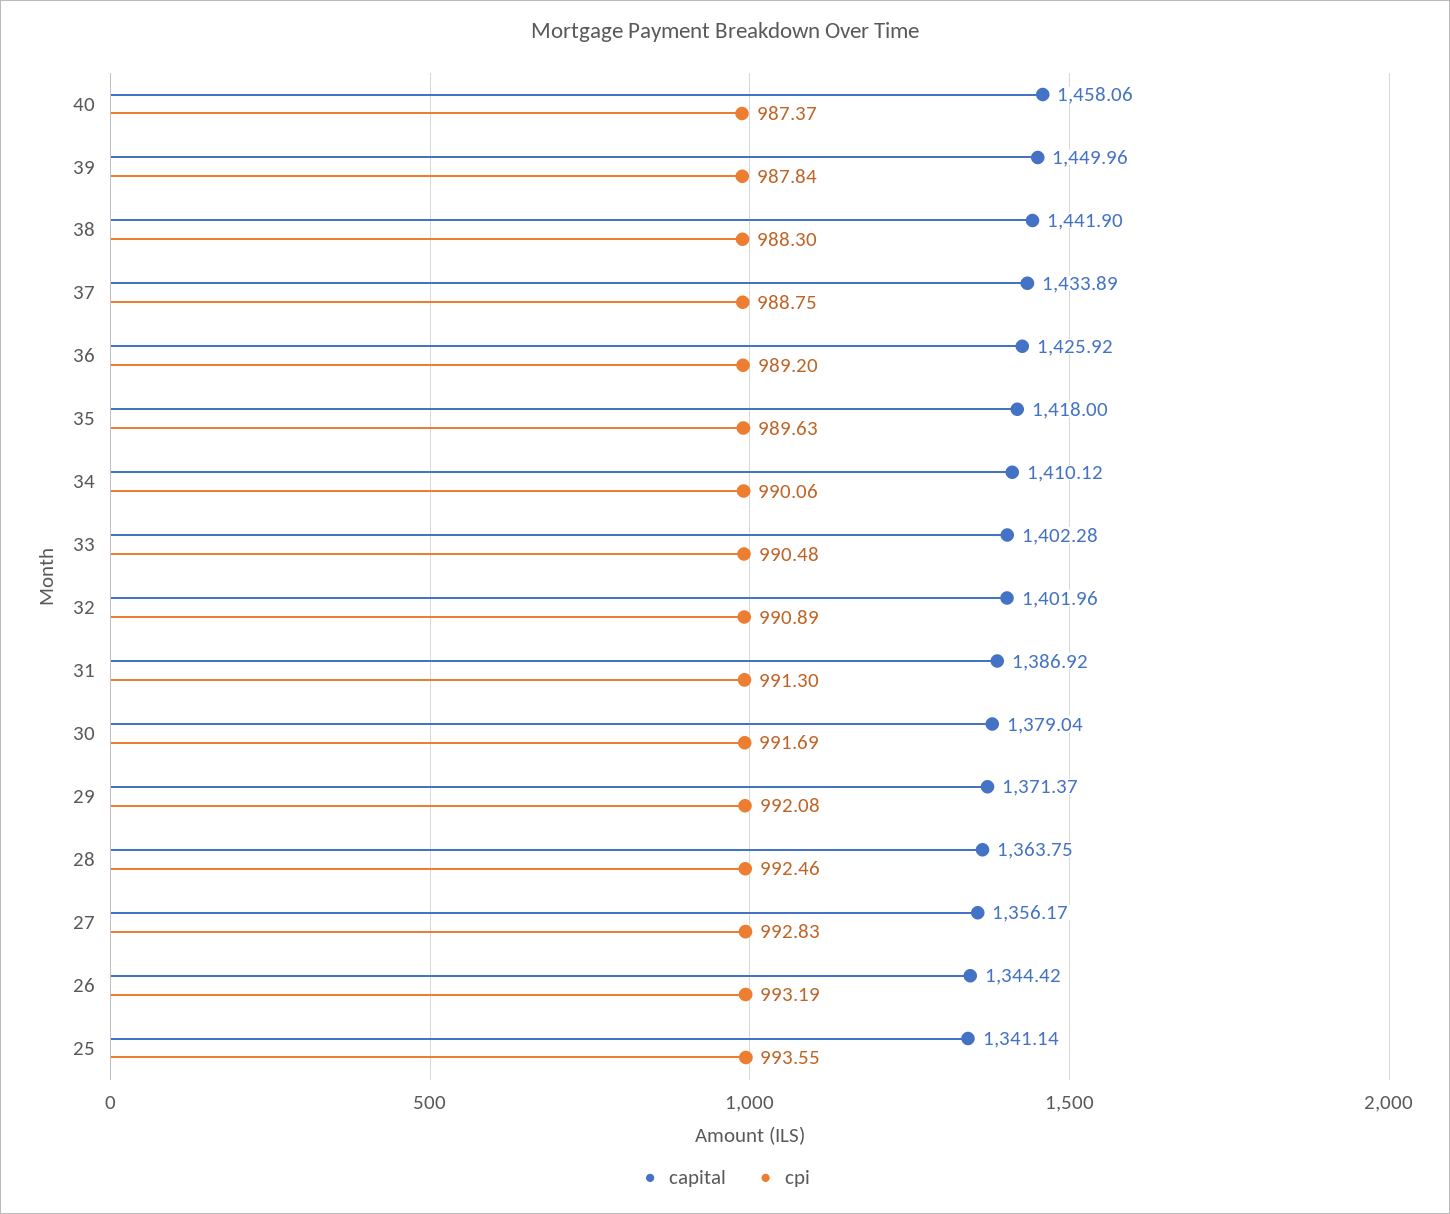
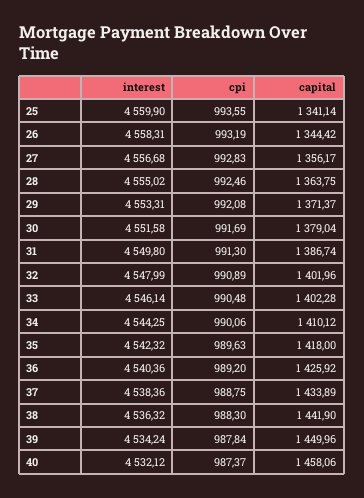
  {
    "capital": {
      "40": 1458.06,
      "39": 1449.96,
      "38": 1441.9,
      "37": 1433.89,
      "36": 1425.92,
      "35": 1418,
      "34": 1410.12,
      "33": 1402.28,
      "32": 1401.96,
-     "31": 1386.92,
+     "31": 1386.74,
      "30": 1379.04,
      "29": 1371.37,
      "28": 1363.75,
      "27": 1356.17,
      "26": 1344.42,
      "25": 1341.14
    },
    "cpi": {
      "40": 987.37,
      "39": 987.84,
      "38": 988.3,
      "37": 988.75,
      "36": 989.2,
      "35": 989.63,
      "34": 990.06,
      "33": 990.48,
      "32": 990.89,
      "31": 991.3,
      "30": 991.69,
      "29": 992.08,
      "28": 992.46,
      "27": 992.83,
      "26": 993.19,
      "25": 993.55
-   }
+   },
+   "interest": {
+     "25": 4559.9,
+     "26": 4558.31,
+     "27": 4556.68,
+     "28": 4555.02,
+     "29": 4553.31,
+     "30": 4551.58,
+     "31": 4549.8,
+     "32": 4547.99,
+     "33": 4546.14,
+     "34": 4544.25,
+     "35": 4542.32,
+     "36": 4540.36,
+     "37": 4538.36,
+     "38": 4536.32,
+     "39": 4534.24,
+     "40": 4532.12
+   }
  }

